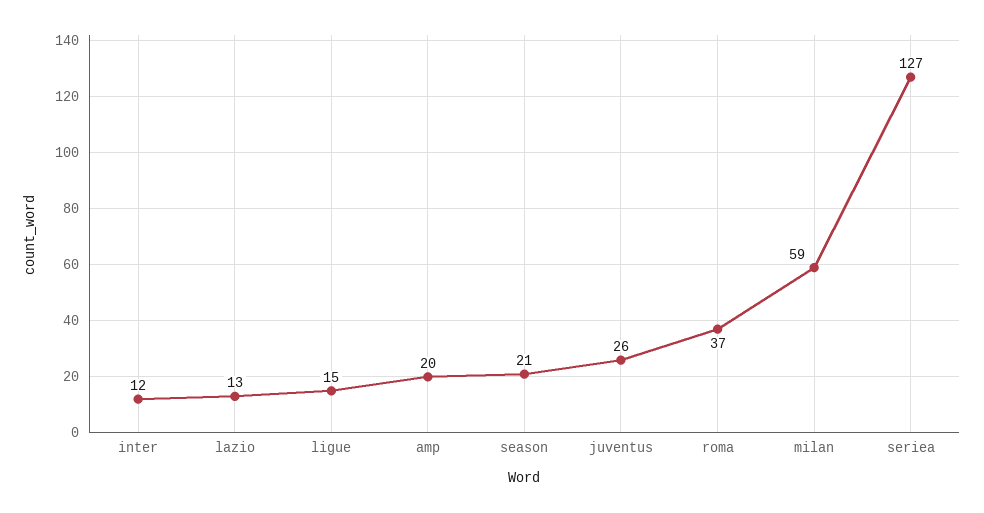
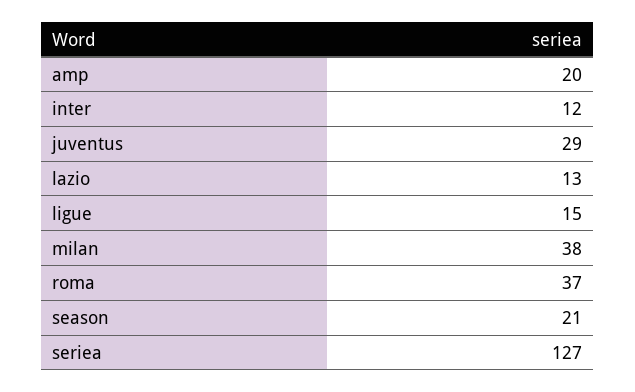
  {
    "inter": 12,
    "lazio": 13,
    "ligue": 15,
    "amp": 20,
    "season": 21,
-   "juventus": 26,
+   "juventus": 29,
    "roma": 37,
-   "milan": 59,
+   "milan": 38,
    "seriea": 127
  }

